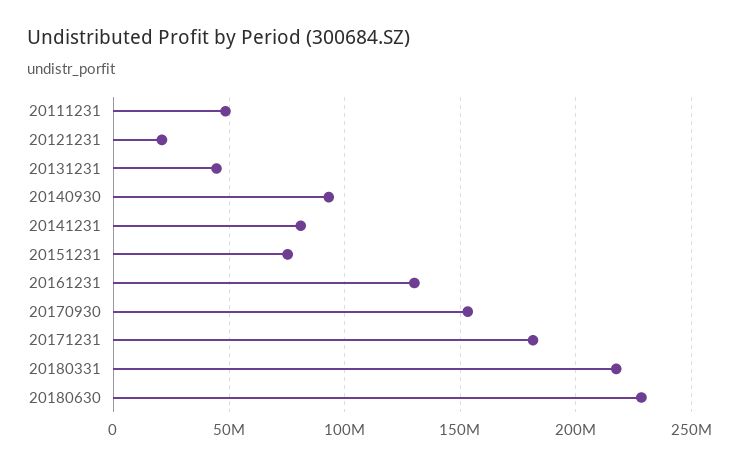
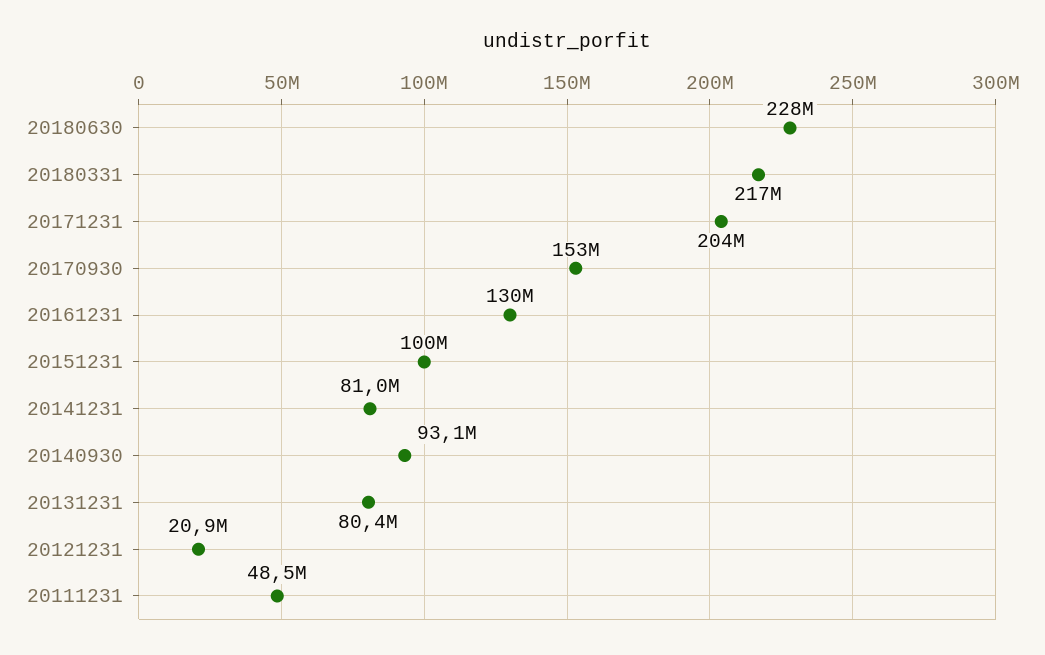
  {
    "20111231": 48500000,
    "20121231": 20900000,
-   "20131231": 45000000,
+   "20131231": 80400000,
    "20140930": 93100000,
    "20141231": 81000000,
-   "20151231": 75000000,
+   "20151231": 100000000,
    "20161231": 130000000,
    "20170930": 153000000,
-   "20171231": 180000000,
+   "20171231": 204000000,
    "20180331": 217000000,
    "20180630": 228000000
  }

